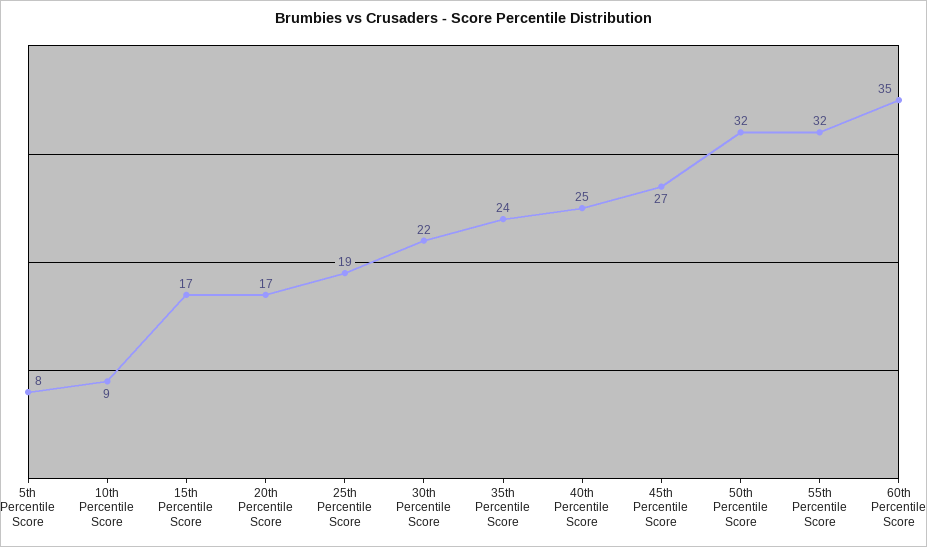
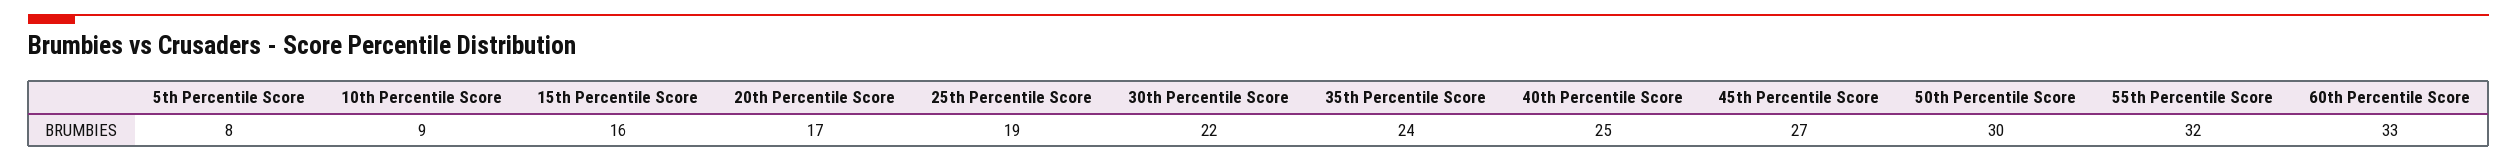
  {
    "5th Percentile Score": 8,
    "10th Percentile Score": 9,
-   "15th Percentile Score": 17,
+   "15th Percentile Score": 16,
    "20th Percentile Score": 17,
    "25th Percentile Score": 19,
    "30th Percentile Score": 22,
    "35th Percentile Score": 24,
    "40th Percentile Score": 25,
    "45th Percentile Score": 27,
-   "50th Percentile Score": 32,
+   "50th Percentile Score": 30,
    "55th Percentile Score": 32,
-   "60th Percentile Score": 35
+   "60th Percentile Score": 33
  }

